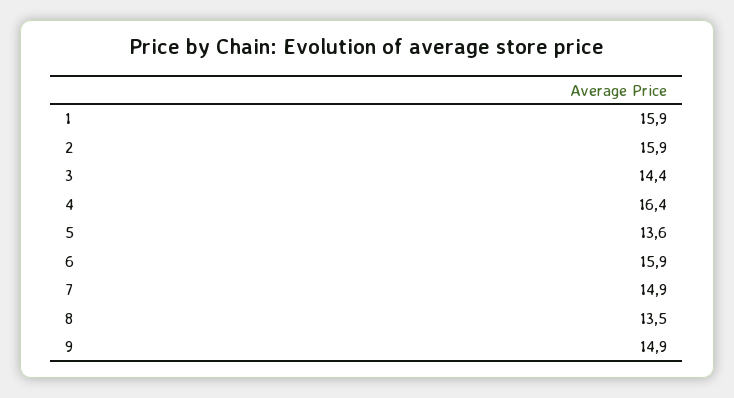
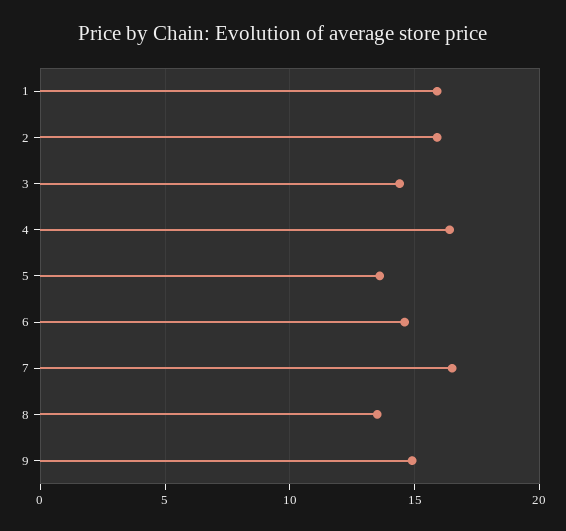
  {
    "1": 15.9,
    "2": 15.9,
    "3": 14.4,
    "4": 16.4,
    "5": 13.6,
-   "6": 15.9,
+   "6": 14.5,
-   "7": 14.9,
+   "7": 16.5,
    "8": 13.5,
    "9": 14.9
  }

